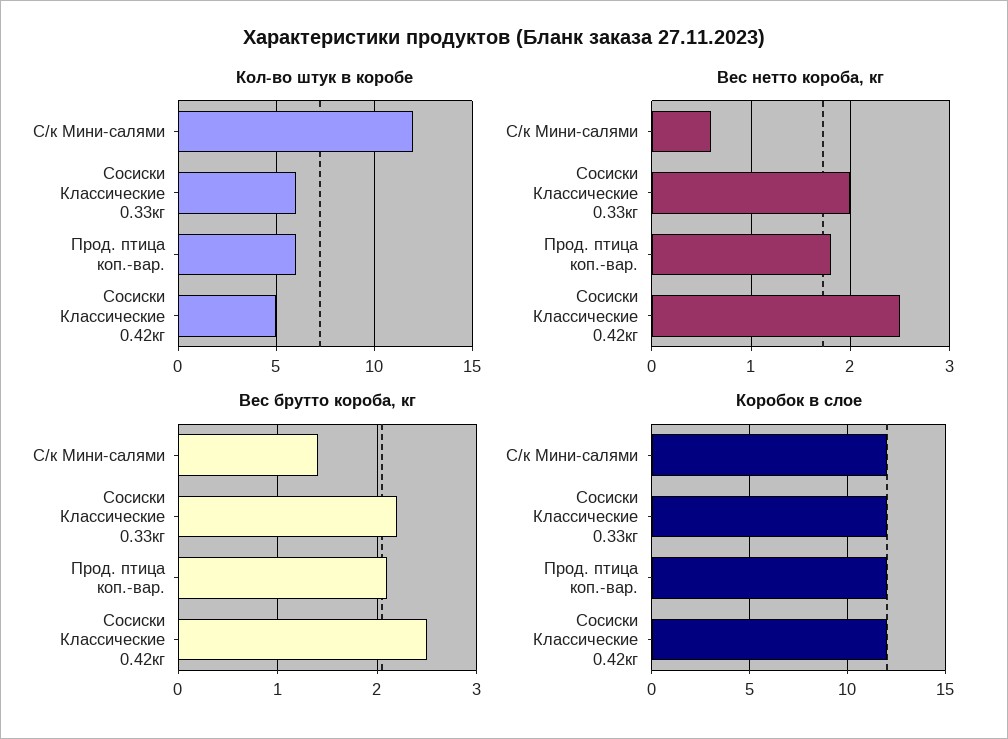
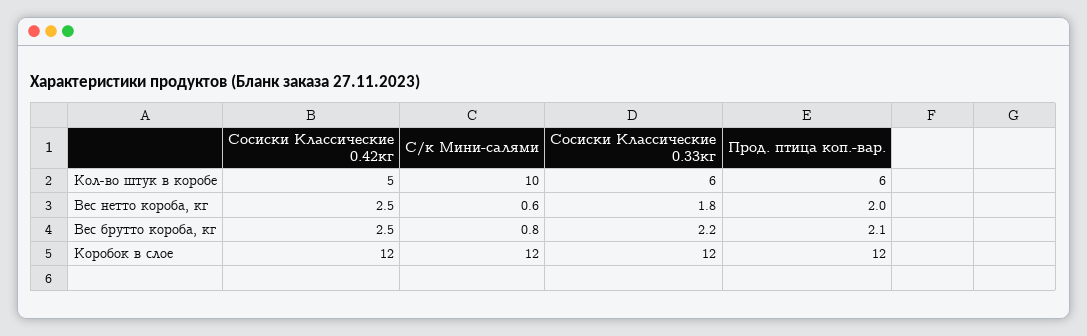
  {
    "Кол-во штук в коробе": {
-     "С/к Мини-салями": 12,
+     "С/к Мини-салями": 10,
      "Сосиски Классические 0.33кг": 6,
      "Прод. птица коп.-вар.": 6,
      "Сосиски Классические 0.42кг": 5
    },
    "Вес нетто короба, кг": {
      "С/к Мини-салями": 0.6,
-     "Сосиски Классические 0.33кг": 2,
+     "Сосиски Классические 0.33кг": 1.8,
-     "Прод. птица коп.-вар.": 1.8,
+     "Прод. птица коп.-вар.": 2,
      "Сосиски Классические 0.42кг": 2.5
    },
    "Вес брутто короба, кг": {
-     "С/к Мини-салями": 1.4,
+     "С/к Мини-салями": 0.8,
      "Сосиски Классические 0.33кг": 2.2,
      "Прод. птица коп.-вар.": 2.1,
      "Сосиски Классические 0.42кг": 2.5
    },
    "Коробок в слое": {
      "С/к Мини-салями": 12,
      "Сосиски Классические 0.33кг": 12,
      "Прод. птица коп.-вар.": 12,
      "Сосиски Классические 0.42кг": 12
    }
  }

